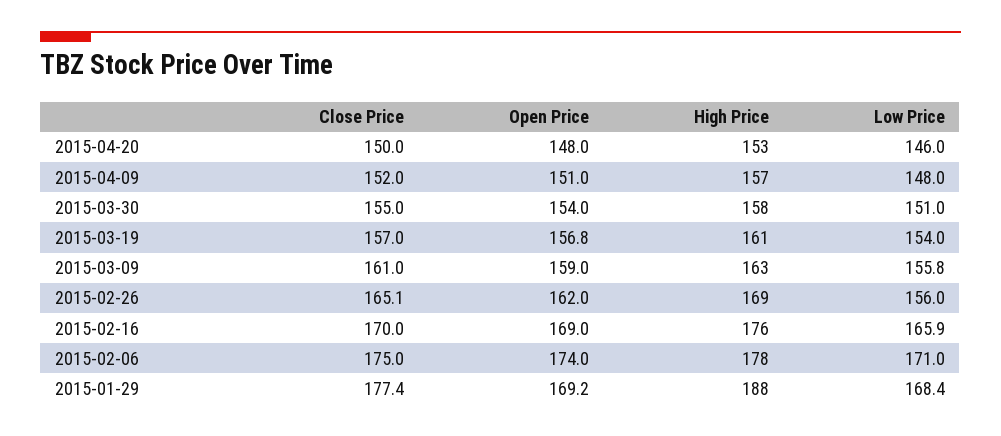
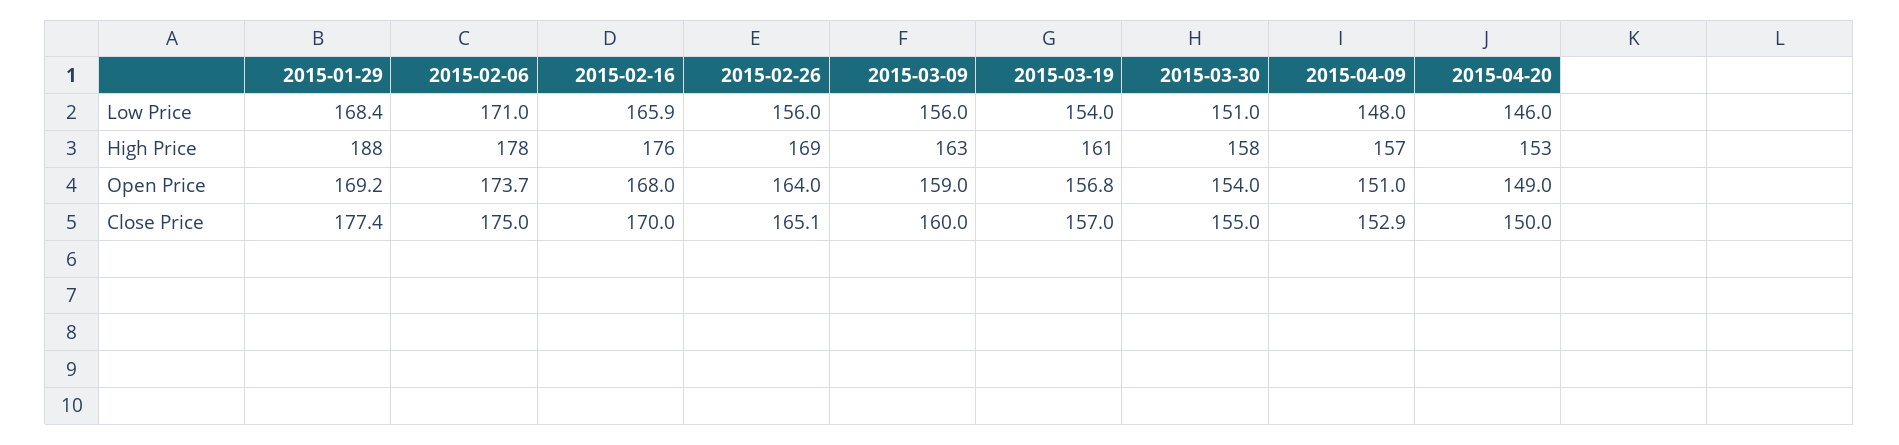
  {
    "Close Price": {
      "2015-04-20": 150,
-     "2015-04-09": 152,
+     "2015-04-09": 152.9,
      "2015-03-30": 155,
      "2015-03-19": 157,
-     "2015-03-09": 161,
+     "2015-03-09": 160,
      "2015-02-26": 165.1,
      "2015-02-16": 170,
      "2015-02-06": 175,
      "2015-01-29": 177.4
    },
    "Open Price": {
-     "2015-04-20": 148,
+     "2015-04-20": 149,
      "2015-04-09": 151,
      "2015-03-30": 154,
      "2015-03-19": 156.8,
      "2015-03-09": 159,
-     "2015-02-26": 162,
+     "2015-02-26": 164,
-     "2015-02-16": 169,
+     "2015-02-16": 168,
-     "2015-02-06": 174,
+     "2015-02-06": 173.7,
      "2015-01-29": 169.2
    },
    "High Price": {
      "2015-04-20": 153,
      "2015-04-09": 157,
      "2015-03-30": 158,
      "2015-03-19": 161,
      "2015-03-09": 163,
      "2015-02-26": 169,
      "2015-02-16": 176,
      "2015-02-06": 178,
      "2015-01-29": 188
    },
    "Low Price": {
      "2015-04-20": 146,
      "2015-04-09": 148,
      "2015-03-30": 151,
      "2015-03-19": 154,
-     "2015-03-09": 155.8,
+     "2015-03-09": 156,
      "2015-02-26": 156,
      "2015-02-16": 165.9,
      "2015-02-06": 171,
      "2015-01-29": 168.4
    }
  }

